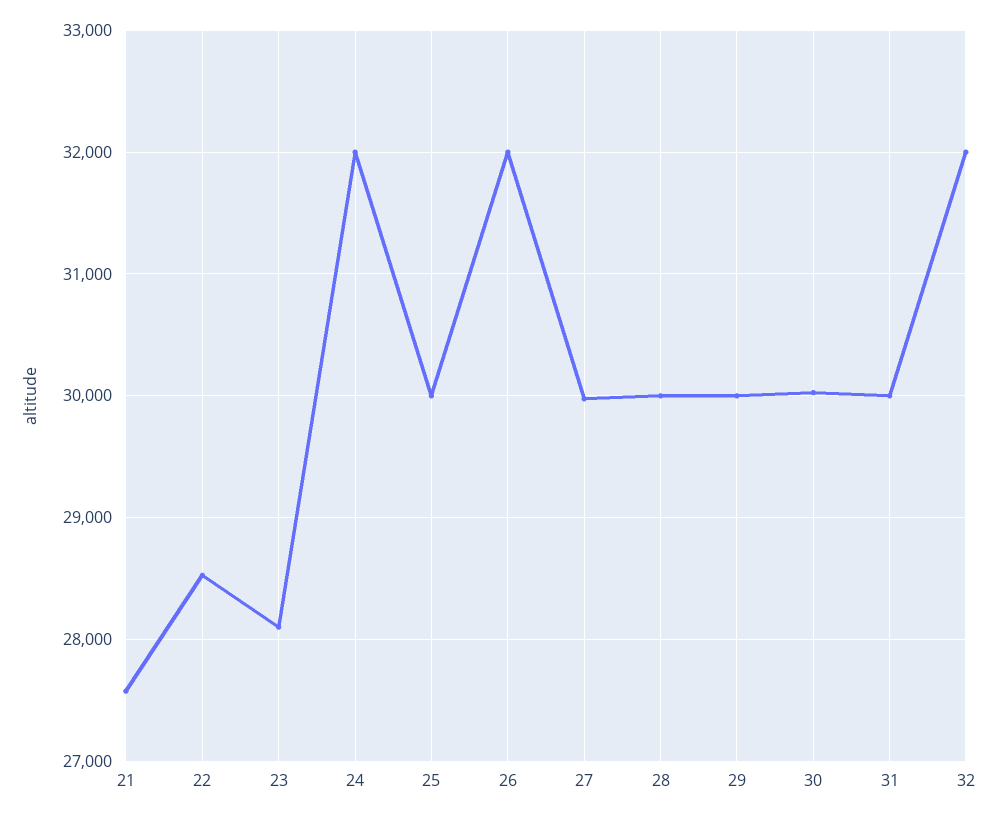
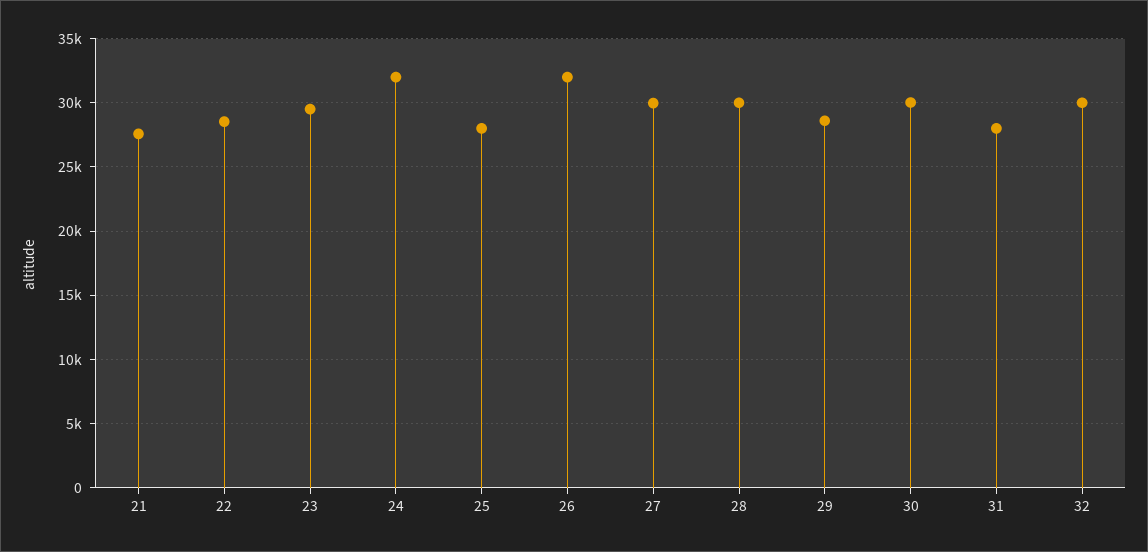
  {
    "21": 27600,
    "22": 28500,
-   "23": 28100,
+   "23": 29500,
    "24": 32000,
-   "25": 30000,
+   "25": 28000,
    "26": 32000,
    "27": 30000,
    "28": 30000,
-   "29": 30000,
+   "29": 28500,
    "30": 30000,
-   "31": 30000,
+   "31": 28000,
-   "32": 32000
+   "32": 30000
  }

